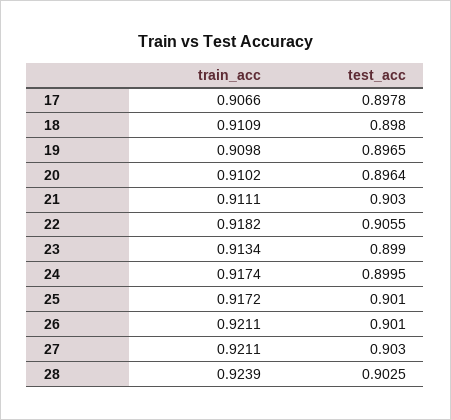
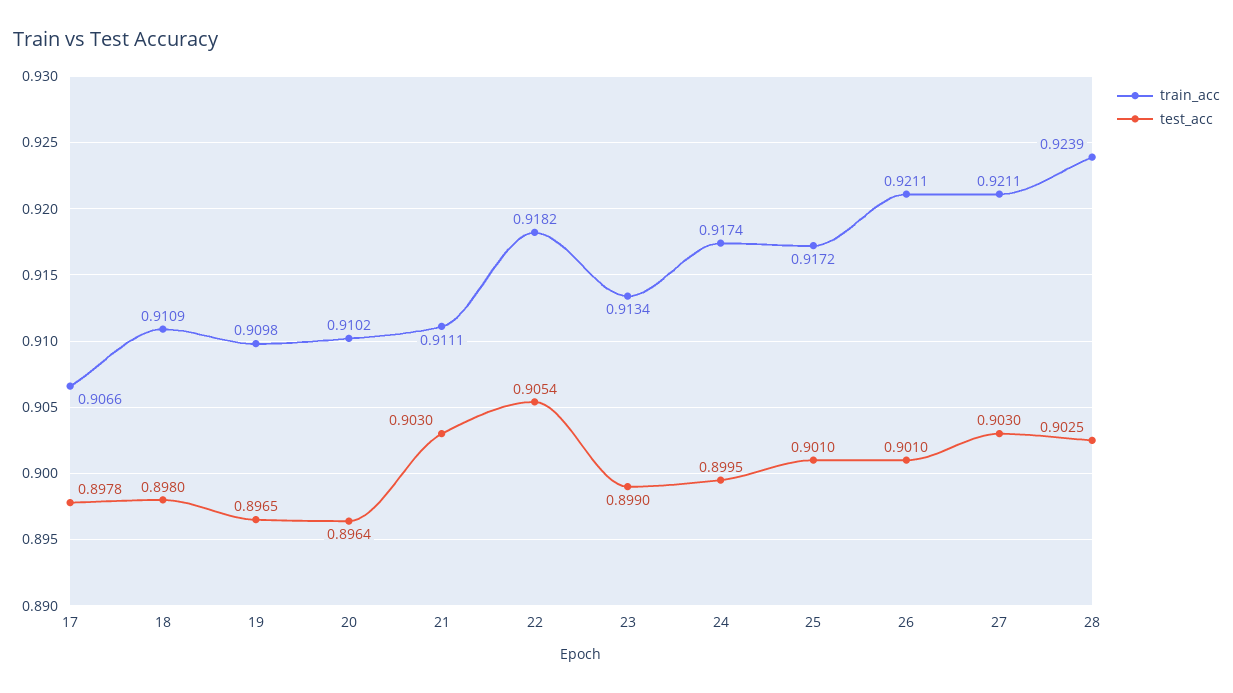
  {
    "train_acc": {
      "17": 0.9066,
      "18": 0.9109,
      "19": 0.9098,
      "20": 0.9102,
      "21": 0.9111,
      "22": 0.9182,
      "23": 0.9134,
      "24": 0.9174,
      "25": 0.9172,
      "26": 0.9211,
      "27": 0.9211,
      "28": 0.9239
    },
    "test_acc": {
      "17": 0.8978,
      "18": 0.898,
      "19": 0.8965,
      "20": 0.8964,
      "21": 0.903,
-     "22": 0.9055,
+     "22": 0.9054,
      "23": 0.899,
      "24": 0.8995,
      "25": 0.901,
      "26": 0.901,
      "27": 0.903,
      "28": 0.9025
    }
  }

